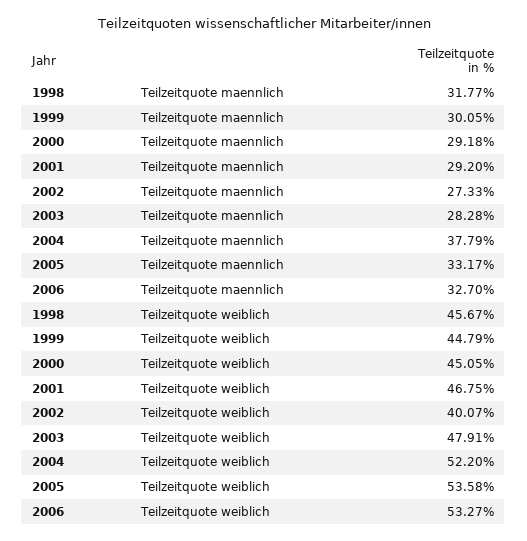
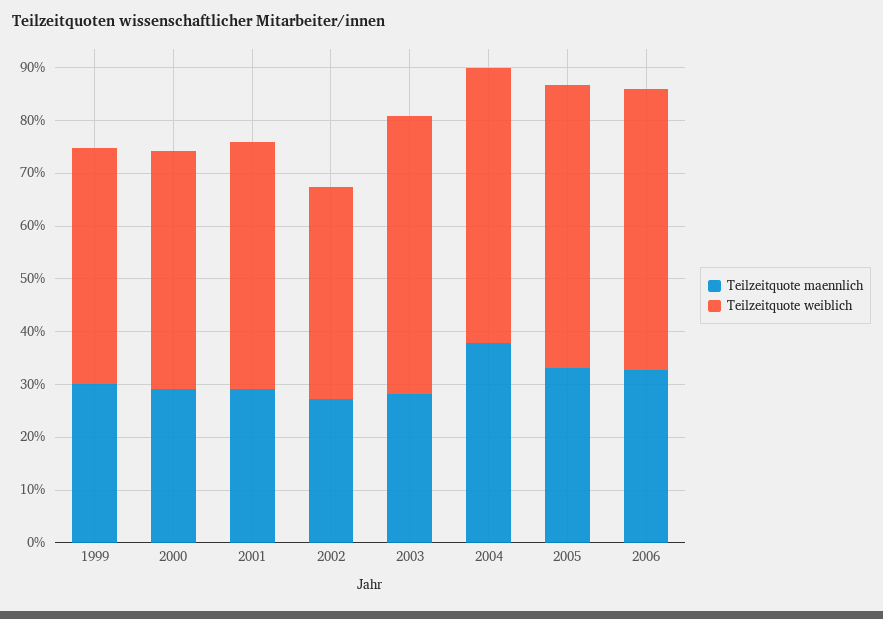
  {
    "Teilzeitquote maennlich": {
-     "1998": 31.77,
      "1999": 30.05,
      "2000": 29.18,
      "2001": 29.2,
      "2002": 27.33,
      "2003": 28.28,
      "2004": 37.79,
      "2005": 33.17,
      "2006": 32.7
    },
    "Teilzeitquote weiblich": {
-     "1998": 45.67,
      "1999": 44.79,
      "2000": 45.05,
      "2001": 46.75,
      "2002": 40.07,
-     "2003": 47.91,
+     "2003": 52,
      "2004": 52.2,
      "2005": 53.58,
      "2006": 53.27
    }
  }

